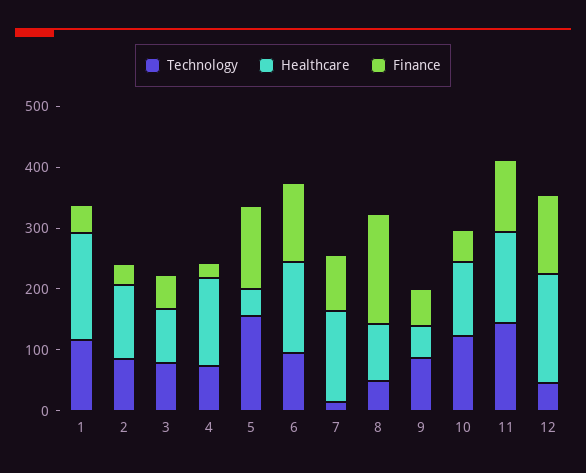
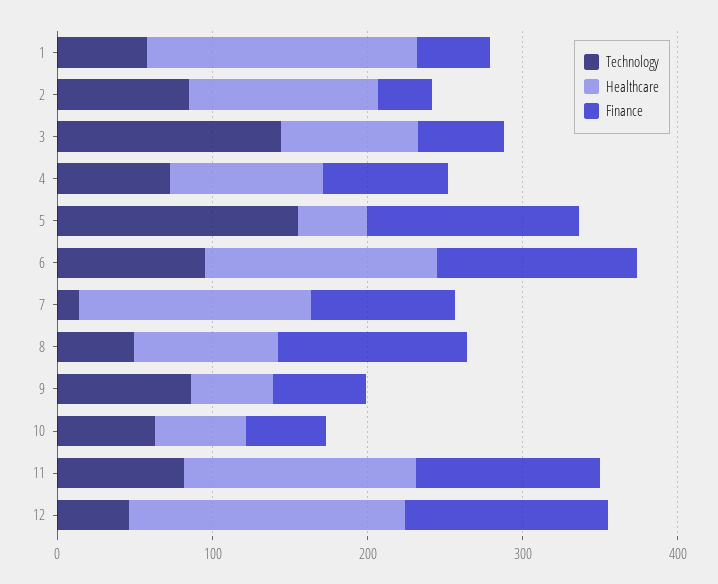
  {
    "Technology": {
-     "1": 120,
+     "1": 60,
      "2": 80,
-     "3": 80,
+     "3": 140,
      "4": 80,
      "5": 160,
      "6": 100,
      "7": 20,
      "8": 40,
      "9": 80,
-     "10": 120,
+     "10": 60,
-     "11": 140,
+     "11": 80,
      "12": 40
    },
    "Healthcare": {
      "1": 180,
      "2": 120,
      "3": 80,
-     "4": 140,
+     "4": 100,
      "5": 40,
      "6": 140,
      "7": 140,
      "8": 100,
      "9": 60,
-     "10": 120,
+     "10": 60,
      "11": 140,
      "12": 180
    },
    "Finance": {
      "1": 40,
      "2": 40,
      "3": 60,
-     "4": 20,
+     "4": 80,
      "5": 140,
      "6": 120,
      "7": 100,
-     "8": 180,
+     "8": 120,
      "9": 60,
      "10": 60,
      "11": 120,
      "12": 140
    }
  }

